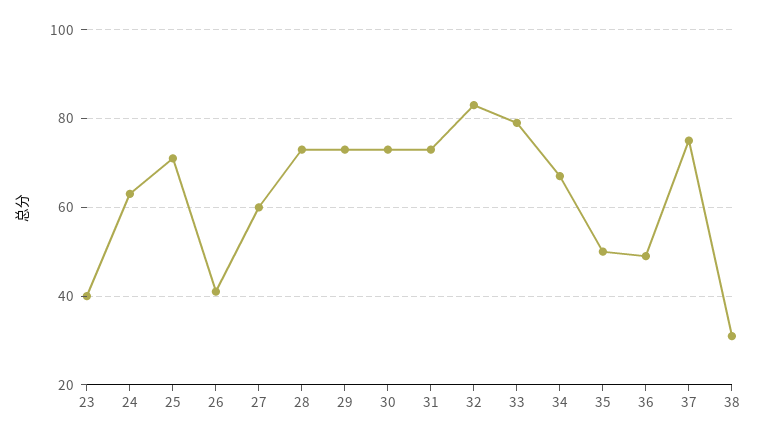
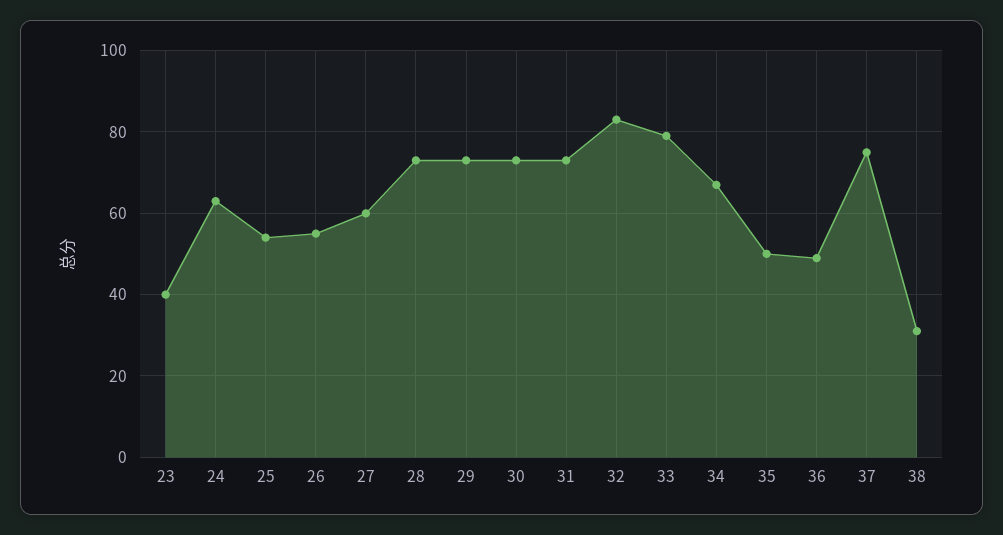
  {
    "23": 40,
    "24": 65,
-   "25": 70,
+   "25": 55,
-   "26": 40,
+   "26": 55,
    "27": 60,
    "28": 75,
    "29": 75,
    "30": 75,
    "31": 75,
    "32": 85,
    "33": 80,
    "34": 65,
    "35": 50,
    "36": 50,
    "37": 75,
    "38": 30
  }

